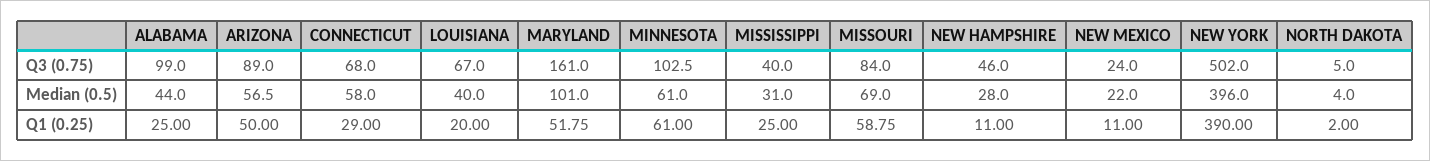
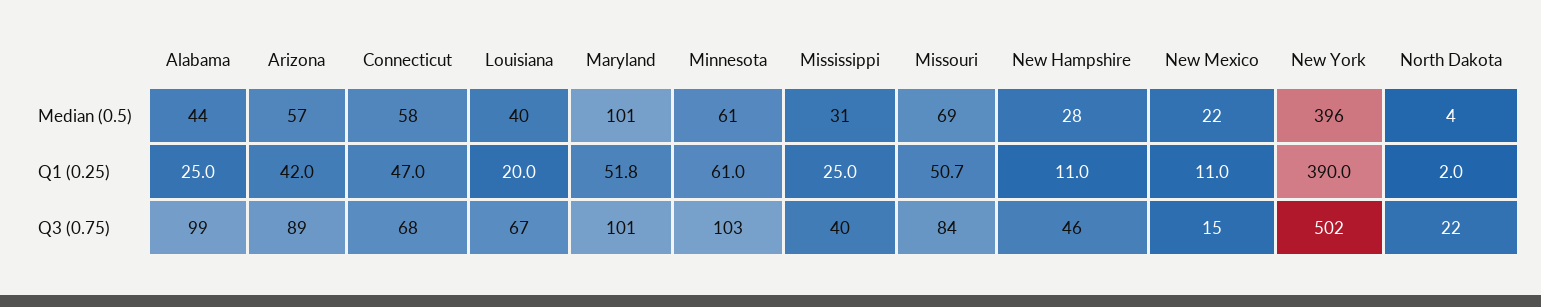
  {
    "ALABAMA": {
      "Q3 (0.75)": 99,
      "Median (0.5)": 44,
      "Q1 (0.25)": 25
    },
    "ARIZONA": {
      "Q3 (0.75)": 89,
      "Median (0.5)": 56.5,
-     "Q1 (0.25)": 50
+     "Q1 (0.25)": 42
    },
    "CONNECTICUT": {
      "Q3 (0.75)": 68,
      "Median (0.5)": 58,
-     "Q1 (0.25)": 29
+     "Q1 (0.25)": 47
    },
    "LOUISIANA": {
      "Q3 (0.75)": 67,
      "Median (0.5)": 40,
      "Q1 (0.25)": 20
    },
    "MARYLAND": {
-     "Q3 (0.75)": 161,
+     "Q3 (0.75)": 101,
      "Median (0.5)": 101,
      "Q1 (0.25)": 51.75
    },
    "MINNESOTA": {
      "Q3 (0.75)": 102.5,
      "Median (0.5)": 61,
      "Q1 (0.25)": 61
    },
    "MISSISSIPPI": {
      "Q3 (0.75)": 40,
      "Median (0.5)": 31,
      "Q1 (0.25)": 25
    },
    "MISSOURI": {
      "Q3 (0.75)": 84,
      "Median (0.5)": 69,
-     "Q1 (0.25)": 58.75
+     "Q1 (0.25)": 50.7
    },
    "NEW HAMPSHIRE": {
      "Q3 (0.75)": 46,
      "Median (0.5)": 28,
      "Q1 (0.25)": 11
    },
    "NEW MEXICO": {
-     "Q3 (0.75)": 24,
+     "Q3 (0.75)": 15,
      "Median (0.5)": 22,
      "Q1 (0.25)": 11
    },
    "NEW YORK": {
      "Q3 (0.75)": 502,
      "Median (0.5)": 396,
      "Q1 (0.25)": 390
    },
    "NORTH DAKOTA": {
-     "Q3 (0.75)": 5,
+     "Q3 (0.75)": 22,
      "Median (0.5)": 4,
      "Q1 (0.25)": 2
    }
  }

